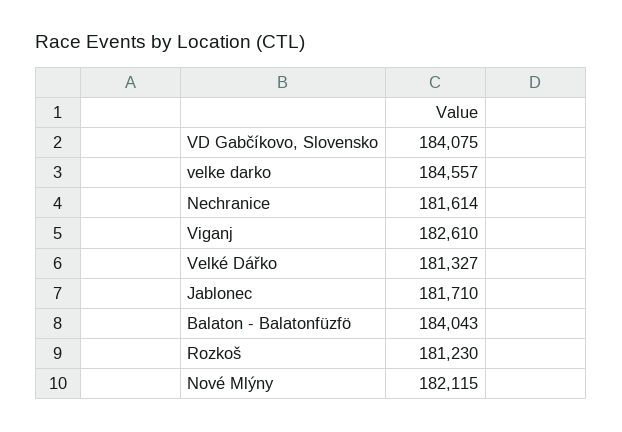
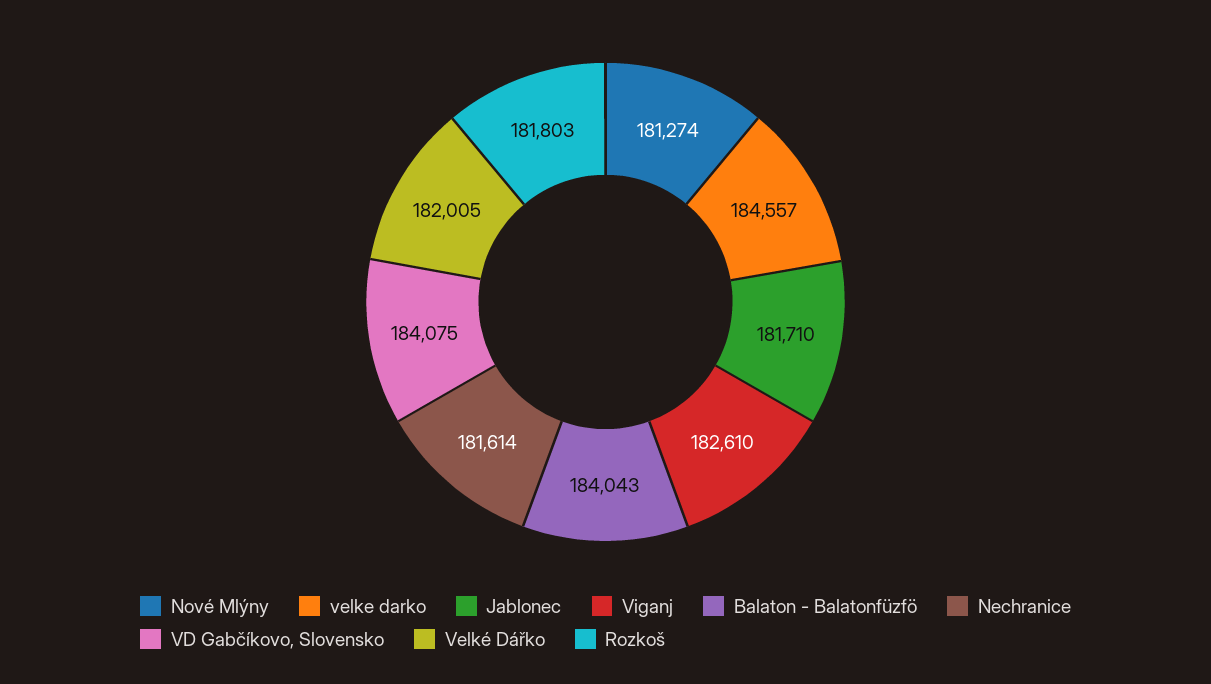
  {
    "VD Gabčíkovo, Slovensko": 184075,
    "velke darko": 184557,
    "Nechranice": 181614,
    "Viganj": 182610,
-   "Velké Dářko": 181327,
+   "Velké Dářko": 182005,
    "Jablonec": 181710,
    "Balaton - Balatonfüzfö": 184043,
-   "Rozkoš": 181230,
+   "Rozkoš": 181803,
-   "Nové Mlýny": 182115
+   "Nové Mlýny": 181274
  }

